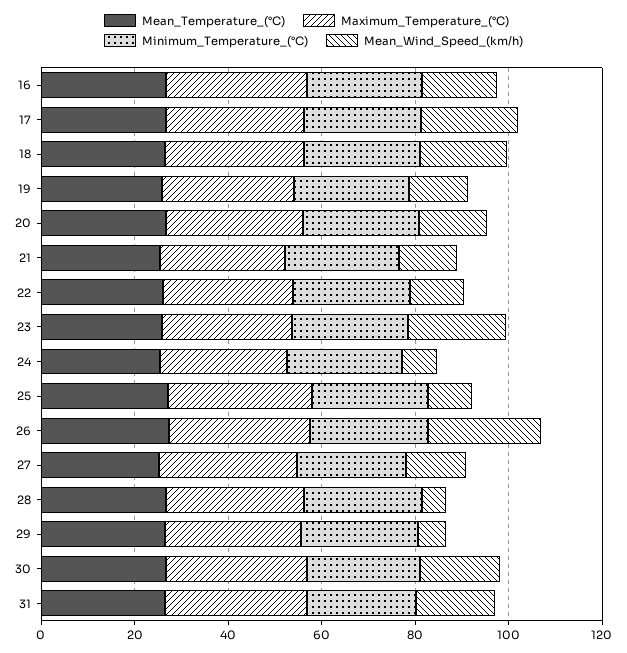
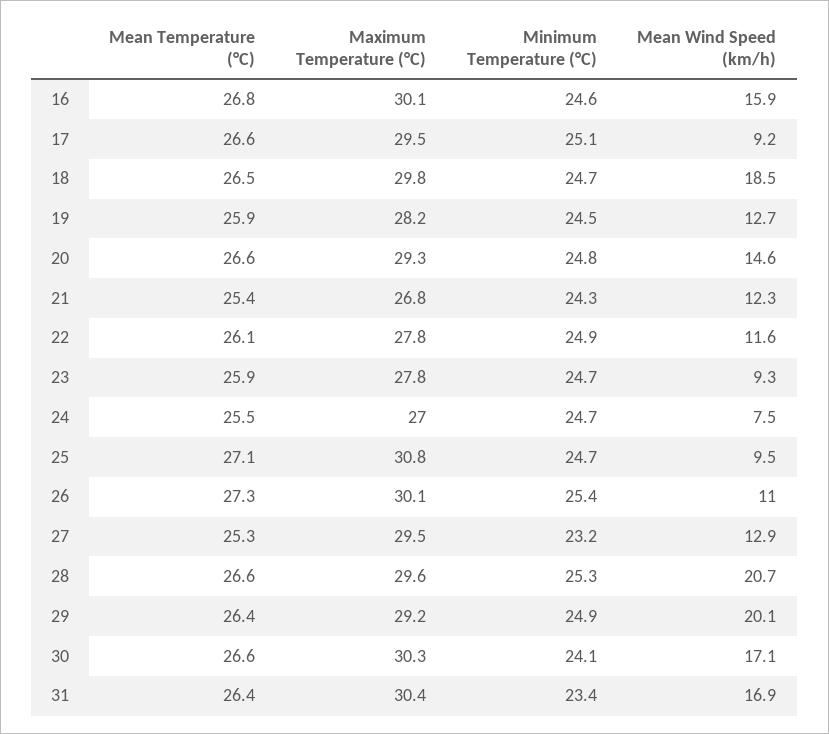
  {
    "Mean_Temperature_(°C)": {
      "16": 26.8,
      "17": 26.6,
      "18": 26.5,
      "19": 25.9,
      "20": 26.6,
      "21": 25.4,
      "22": 26.1,
      "23": 25.9,
      "24": 25.5,
      "25": 27.1,
      "26": 27.3,
      "27": 25.3,
      "28": 26.6,
      "29": 26.4,
      "30": 26.6,
      "31": 26.4
    },
    "Maximum_Temperature_(°C)": {
      "16": 30.1,
      "17": 29.5,
      "18": 29.8,
      "19": 28.2,
      "20": 29.3,
      "21": 26.8,
      "22": 27.8,
      "23": 27.8,
      "24": 27,
      "25": 30.8,
      "26": 30.1,
      "27": 29.5,
      "28": 29.6,
      "29": 29.2,
      "30": 30.3,
      "31": 30.4
    },
    "Minimum_Temperature_(°C)": {
      "16": 24.6,
      "17": 25.1,
      "18": 24.7,
      "19": 24.5,
      "20": 24.8,
      "21": 24.3,
      "22": 24.9,
      "23": 24.7,
      "24": 24.7,
      "25": 24.7,
      "26": 25.4,
      "27": 23.2,
      "28": 25.3,
      "29": 24.9,
      "30": 24.1,
      "31": 23.4
    },
    "Mean_Wind_Speed_(km/h)": {
      "16": 15.9,
-     "17": 20,
+     "17": 9.2,
      "18": 18.5,
      "19": 12.7,
      "20": 14.6,
      "21": 12.3,
      "22": 11.6,
-     "23": 20,
+     "23": 9.3,
      "24": 7.5,
      "25": 9.5,
-     "26": 25,
+     "26": 11,
      "27": 12.9,
-     "28": 5,
+     "28": 20.7,
-     "29": 5,
+     "29": 20.1,
      "30": 17.1,
      "31": 16.9
    }
  }

